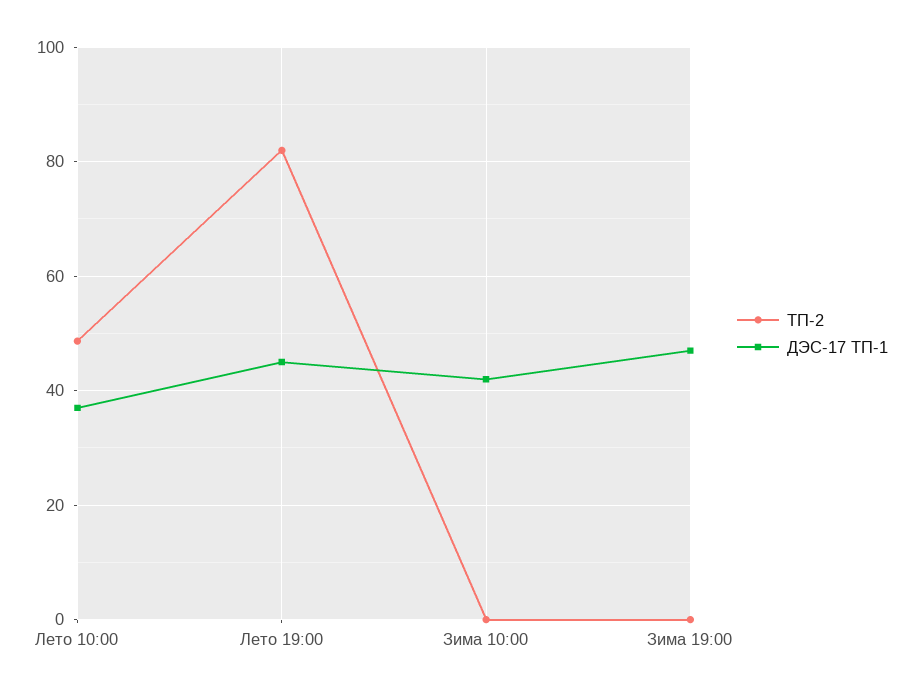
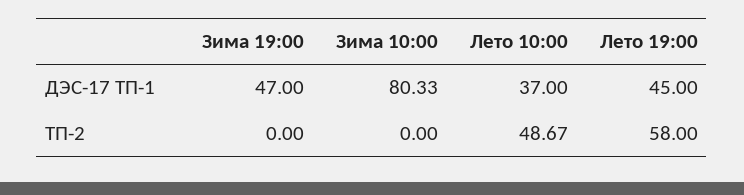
  {
    "ТП-2": {
      "Лето 10:00": 48.67,
-     "Лето 19:00": 82,
+     "Лето 19:00": 58,
      "Зима 10:00": 0,
      "Зима 19:00": 0
    },
    "ДЭС-17 ТП-1": {
      "Лето 10:00": 37,
      "Лето 19:00": 45,
-     "Зима 10:00": 42,
+     "Зима 10:00": 80.33,
      "Зима 19:00": 47
    }
  }

